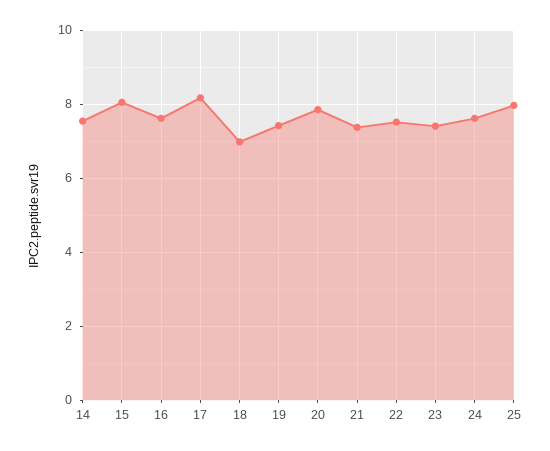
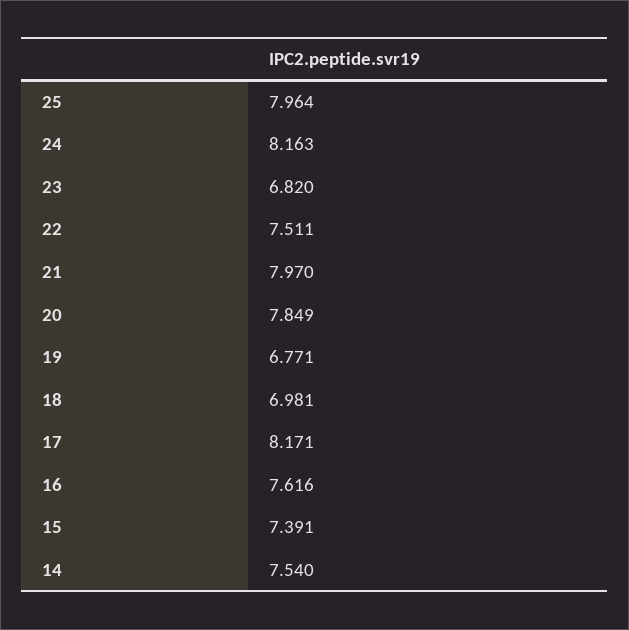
  {
    "14": 7.54,
-   "15": 8,
+   "15": 7.391,
    "16": 7.616,
    "17": 8.171,
    "18": 6.981,
-   "19": 7.4,
+   "19": 6.771,
    "20": 7.849,
-   "21": 7.4,
+   "21": 7.97,
    "22": 7.511,
-   "23": 7.4,
+   "23": 6.82,
-   "24": 7.6,
+   "24": 8.163,
    "25": 7.964
  }

